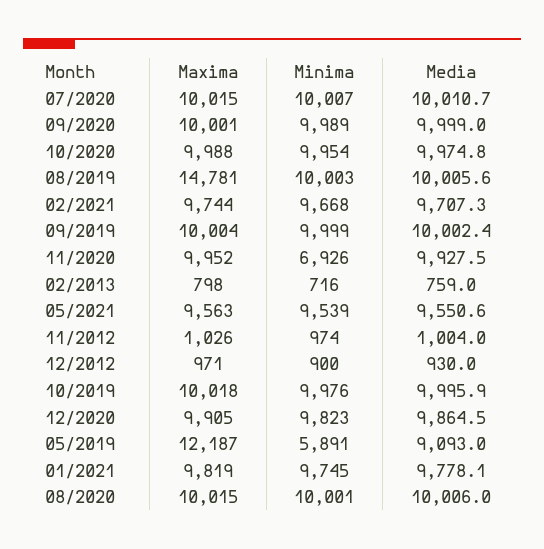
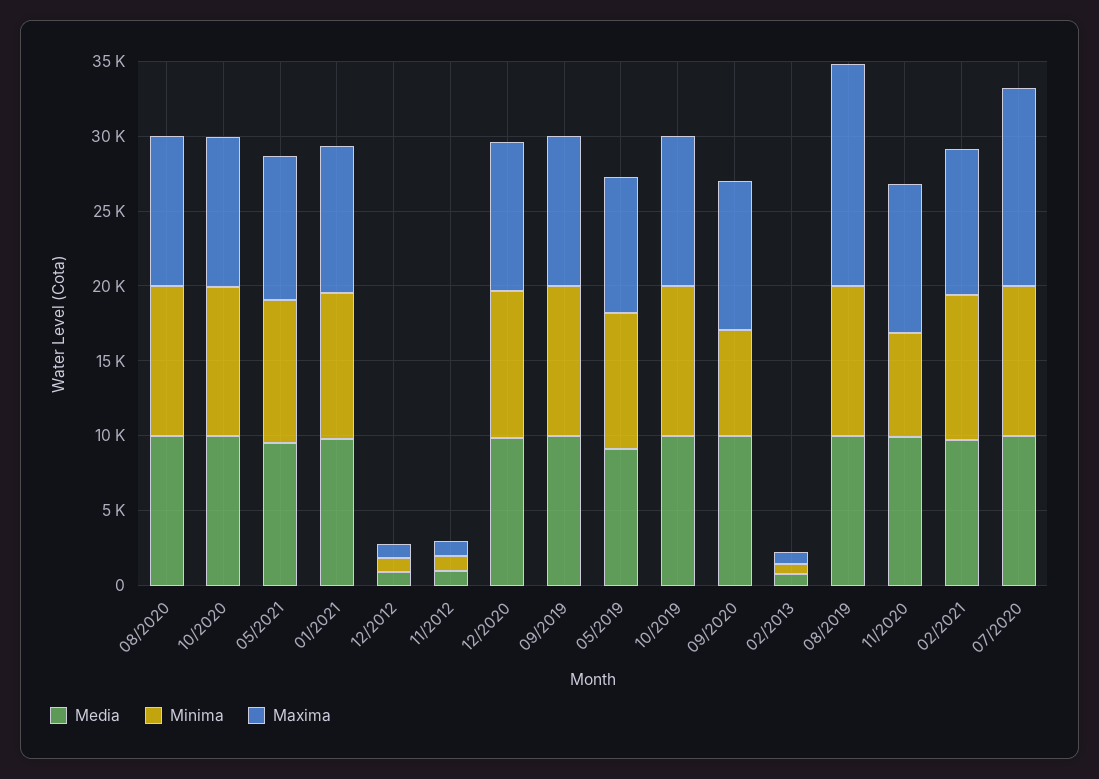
  {
    "Maxima": {
-     "07/2020": 10015,
+     "07/2020": 13000,
      "09/2020": 10001,
      "10/2020": 9988,
      "08/2019": 14781,
      "02/2021": 9744,
      "09/2019": 10004,
      "11/2020": 9952,
      "02/2013": 798,
      "05/2021": 9563,
      "11/2012": 1026,
      "12/2012": 971,
      "10/2019": 10018,
      "12/2020": 9905,
-     "05/2019": 12187,
+     "05/2019": 9000,
      "01/2021": 9819,
      "08/2020": 10015
    },
    "Minima": {
      "07/2020": 10007,
-     "09/2020": 9989,
+     "09/2020": 7000,
      "10/2020": 9954,
      "08/2019": 10003,
      "02/2021": 9668,
      "09/2019": 9999,
      "11/2020": 6926,
      "02/2013": 716,
      "05/2021": 9539,
      "11/2012": 974,
      "12/2012": 900,
      "10/2019": 9976,
      "12/2020": 9823,
-     "05/2019": 5891,
+     "05/2019": 9000,
      "01/2021": 9745,
      "08/2020": 10001
    },
    "Media": {
      "07/2020": 10010.7,
      "09/2020": 9999,
      "10/2020": 9974.8,
      "08/2019": 10005.6,
      "02/2021": 9707.3,
      "09/2019": 10002.4,
      "11/2020": 9927.5,
      "02/2013": 759,
      "05/2021": 9550.6,
      "11/2012": 1004,
      "12/2012": 930,
      "10/2019": 9995.9,
      "12/2020": 9864.5,
      "05/2019": 9093,
      "01/2021": 9778.1,
      "08/2020": 10006
    }
  }

